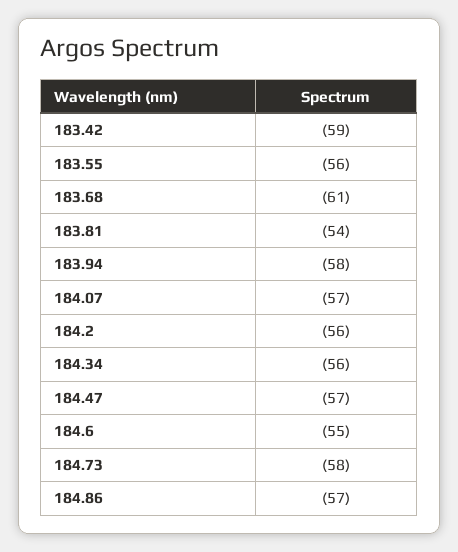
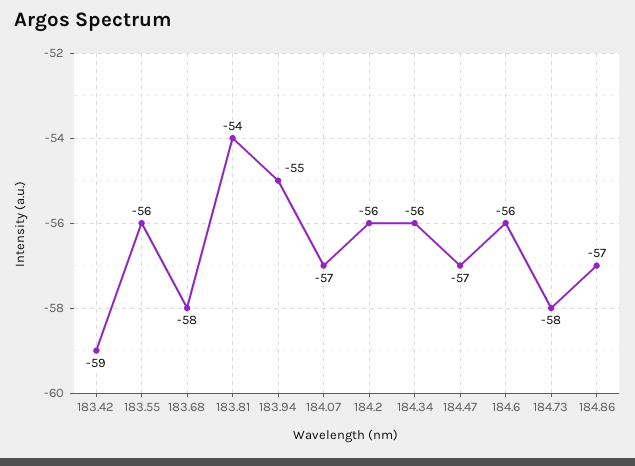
  {
    "183.42": -59,
    "183.55": -56,
-   "183.68": -61,
+   "183.68": -58,
    "183.81": -54,
-   "183.94": -58,
+   "183.94": -55,
    "184.07": -57,
    "184.2": -56,
    "184.34": -56,
    "184.47": -57,
-   "184.6": -55,
+   "184.6": -56,
    "184.73": -58,
    "184.86": -57
  }

